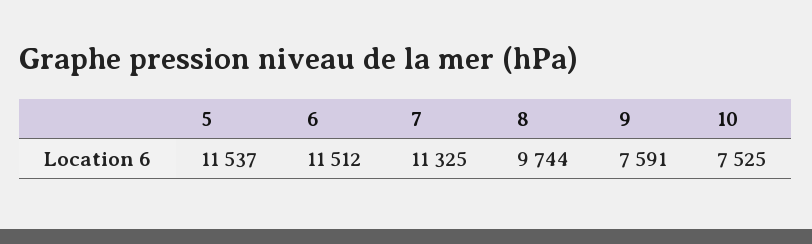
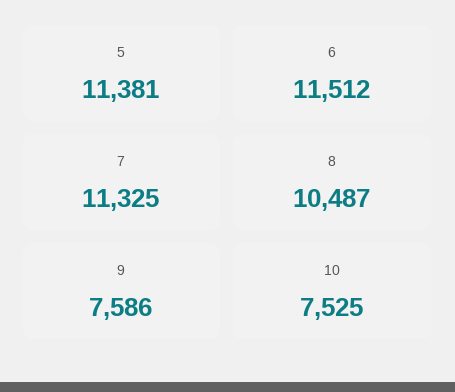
  {
-   "5": 11537,
+   "5": 11381,
    "6": 11512,
    "7": 11325,
-   "8": 9744,
+   "8": 10487,
-   "9": 7591,
+   "9": 7586,
    "10": 7525
  }

